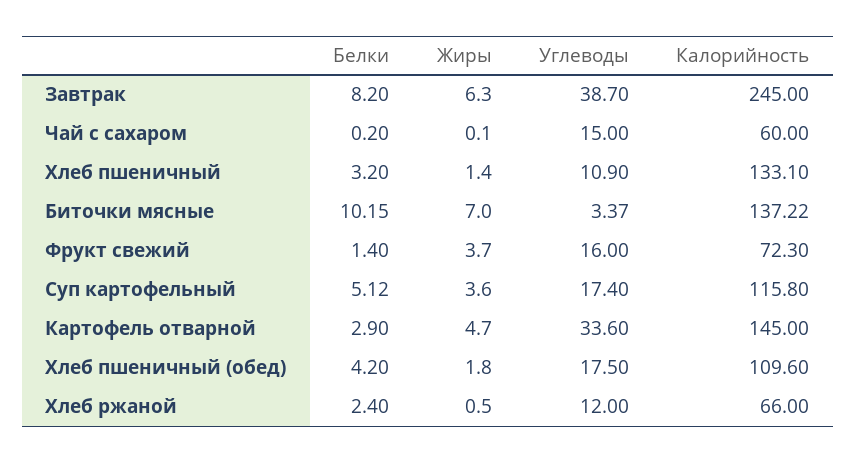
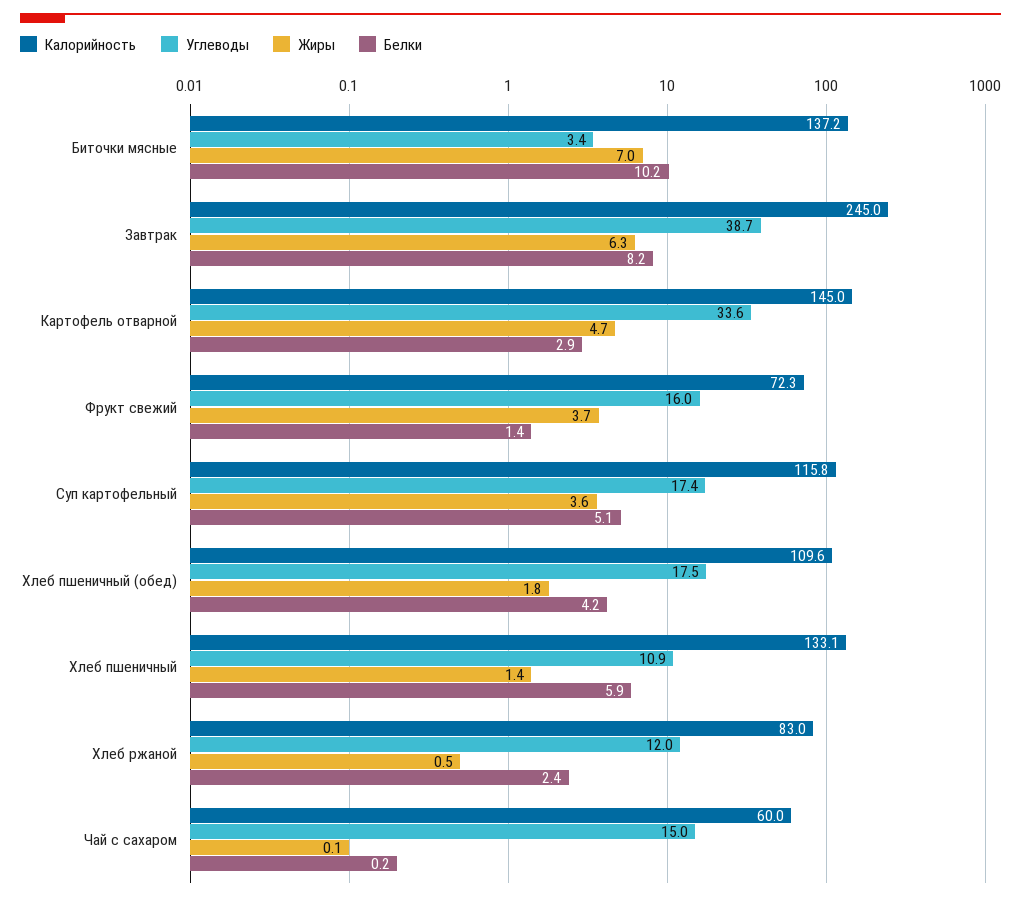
  {
    "Белки": {
      "Завтрак": 8.2,
      "Чай с сахаром": 0.2,
-     "Хлеб пшеничный": 3.2,
+     "Хлеб пшеничный": 5.9,
      "Биточки мясные": 10.15,
      "Фрукт свежий": 1.4,
      "Суп картофельный": 5.12,
      "Картофель отварной": 2.9,
      "Хлеб пшеничный (обед)": 4.2,
      "Хлеб ржаной": 2.4
    },
    "Жиры": {
      "Завтрак": 6.3,
      "Чай с сахаром": 0.1,
      "Хлеб пшеничный": 1.4,
      "Биточки мясные": 7,
      "Фрукт свежий": 3.7,
      "Суп картофельный": 3.6,
      "Картофель отварной": 4.7,
      "Хлеб пшеничный (обед)": 1.8,
      "Хлеб ржаной": 0.5
    },
    "Углеводы": {
      "Завтрак": 38.7,
      "Чай с сахаром": 15,
      "Хлеб пшеничный": 10.9,
      "Биточки мясные": 3.37,
      "Фрукт свежий": 16,
      "Суп картофельный": 17.4,
      "Картофель отварной": 33.6,
      "Хлеб пшеничный (обед)": 17.5,
      "Хлеб ржаной": 12
    },
    "Калорийность": {
      "Завтрак": 245,
      "Чай с сахаром": 60,
      "Хлеб пшеничный": 133.1,
      "Биточки мясные": 137.22,
      "Фрукт свежий": 72.3,
      "Суп картофельный": 115.8,
      "Картофель отварной": 145,
      "Хлеб пшеничный (обед)": 109.6,
-     "Хлеб ржаной": 66
+     "Хлеб ржаной": 83
    }
  }

